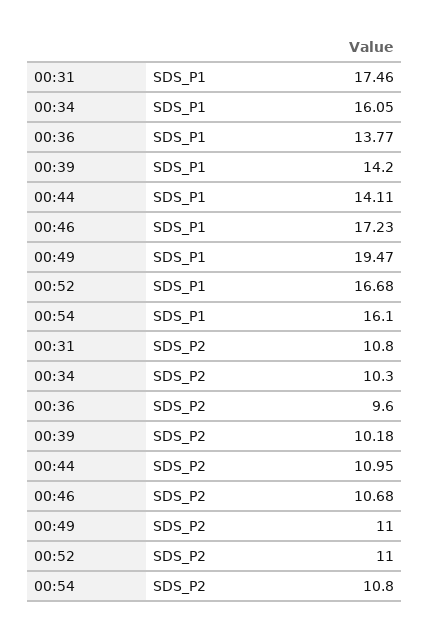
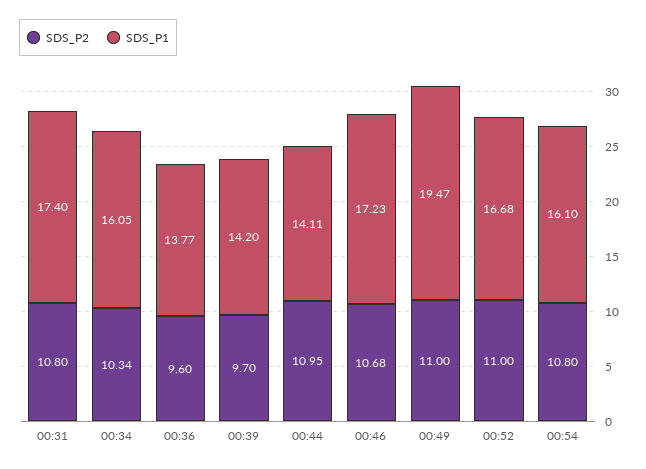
  {
    "SDS_P1": {
-     "00:31": 17.46,
+     "00:31": 17.4,
      "00:34": 16.05,
      "00:36": 13.77,
      "00:39": 14.2,
      "00:44": 14.11,
      "00:46": 17.23,
      "00:49": 19.47,
      "00:52": 16.68,
      "00:54": 16.1
    },
    "SDS_P2": {
      "00:31": 10.8,
-     "00:34": 10.3,
+     "00:34": 10.34,
      "00:36": 9.6,
-     "00:39": 10.18,
+     "00:39": 9.7,
      "00:44": 10.95,
      "00:46": 10.68,
      "00:49": 11,
      "00:52": 11,
      "00:54": 10.8
    }
  }

